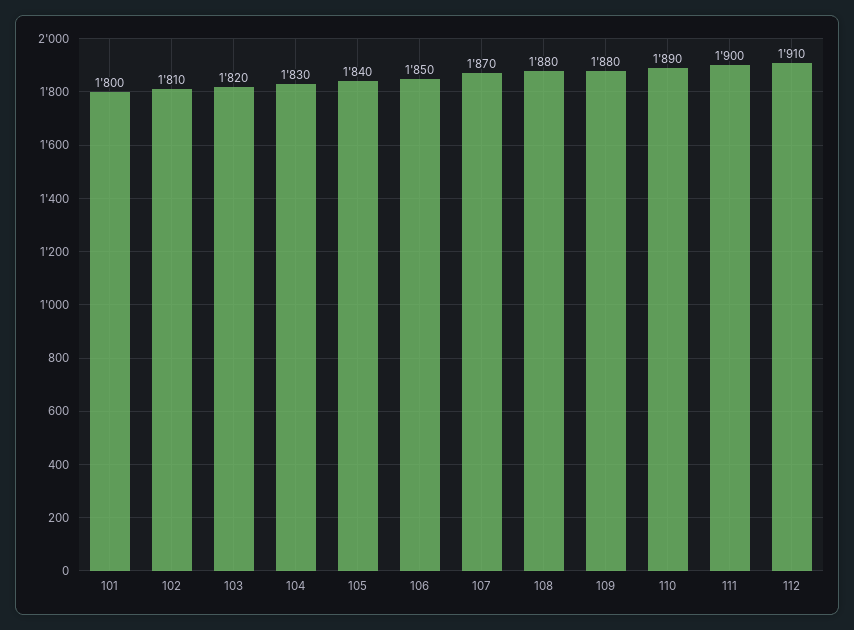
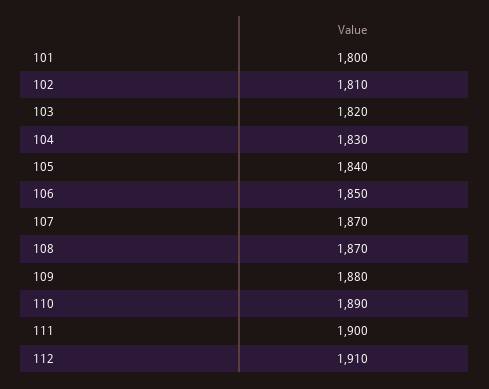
  {
    "101": 1800,
    "102": 1810,
    "103": 1820,
    "104": 1830,
    "105": 1840,
    "106": 1850,
    "107": 1870,
-   "108": 1880,
+   "108": 1870,
    "109": 1880,
    "110": 1890,
    "111": 1900,
    "112": 1910
  }

